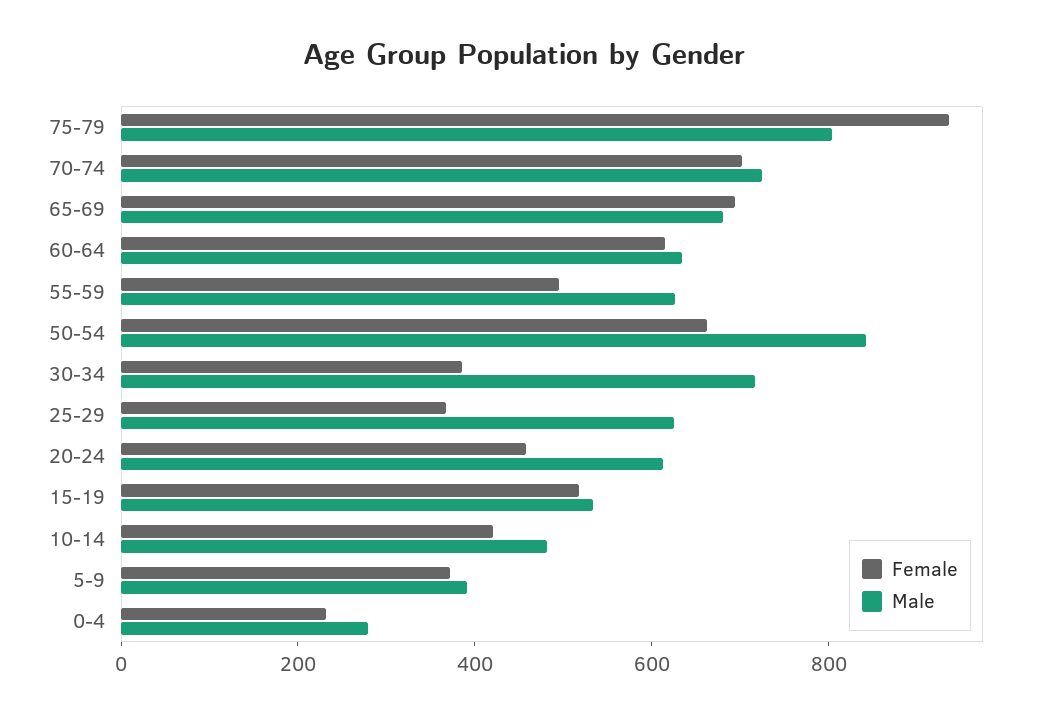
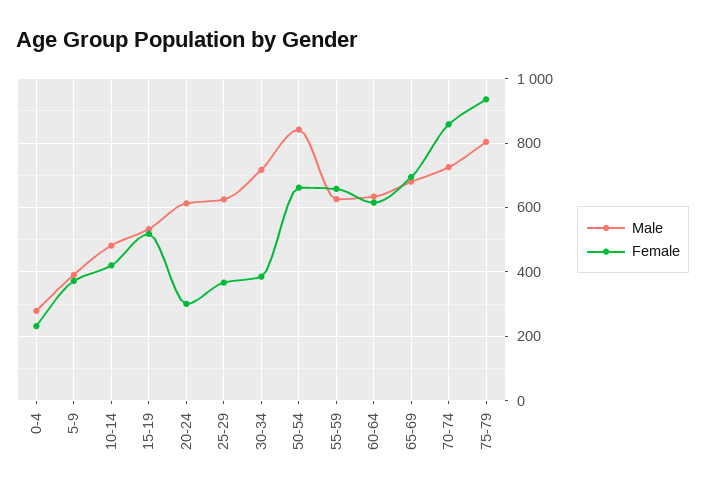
  {
    "Female": {
      "75-79": 940,
-     "70-74": 700,
+     "70-74": 860,
      "65-69": 700,
      "60-64": 620,
-     "55-59": 500,
+     "55-59": 660,
      "50-54": 660,
      "30-34": 380,
      "25-29": 360,
-     "20-24": 450,
+     "20-24": 300,
      "15-19": 520,
      "10-14": 420,
      "5-9": 380,
      "0-4": 240
    },
    "Male": {
      "75-79": 800,
      "70-74": 720,
      "65-69": 680,
      "60-64": 640,
      "55-59": 620,
      "50-54": 840,
      "30-34": 720,
      "25-29": 620,
      "20-24": 620,
      "15-19": 540,
      "10-14": 480,
      "5-9": 400,
      "0-4": 280
    }
  }

